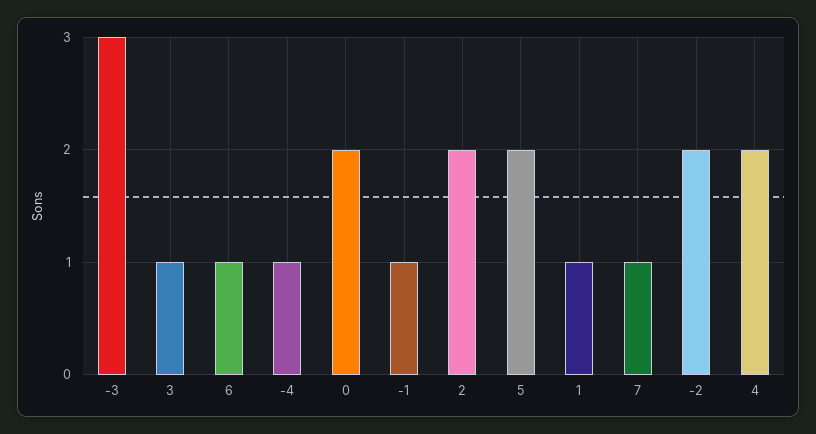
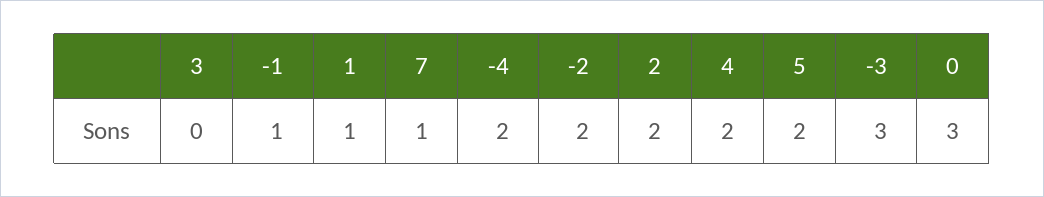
  {
    "-3": 3,
-   "3": 1,
+   "3": 0,
-   "6": 1,
-   "-4": 1,
+   "-4": 2,
-   "0": 2,
+   "0": 3,
    "-1": 1,
    "2": 2,
    "5": 2,
    "1": 1,
    "7": 1,
    "-2": 2,
    "4": 2
  }

